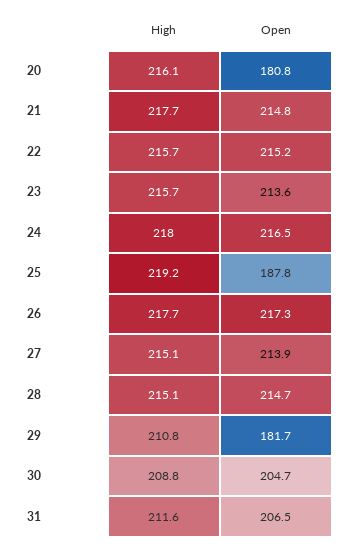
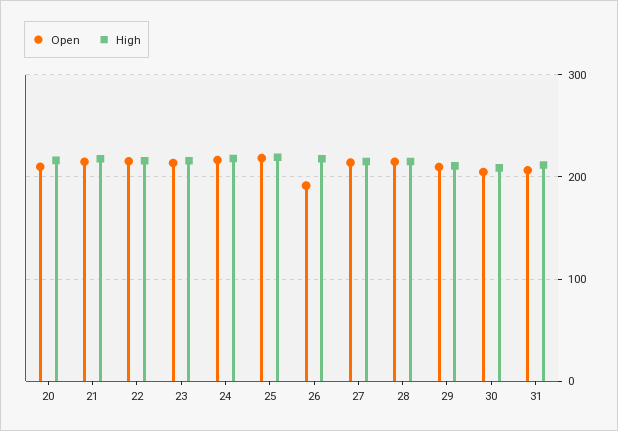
  {
    "High": {
      "20": 216.1,
      "21": 217.7,
      "22": 215.7,
      "23": 215.7,
      "24": 218,
      "25": 219.2,
      "26": 217.7,
      "27": 215.1,
      "28": 215.1,
      "29": 210.8,
      "30": 208.8,
      "31": 211.6
    },
    "Open": {
-     "20": 180.8,
+     "20": 210,
      "21": 214.8,
      "22": 215.2,
      "23": 213.6,
      "24": 216.5,
-     "25": 187.8,
+     "25": 220,
-     "26": 217.3,
+     "26": 190,
      "27": 213.9,
      "28": 214.7,
-     "29": 181.7,
+     "29": 210,
      "30": 204.7,
      "31": 206.5
    }
  }

